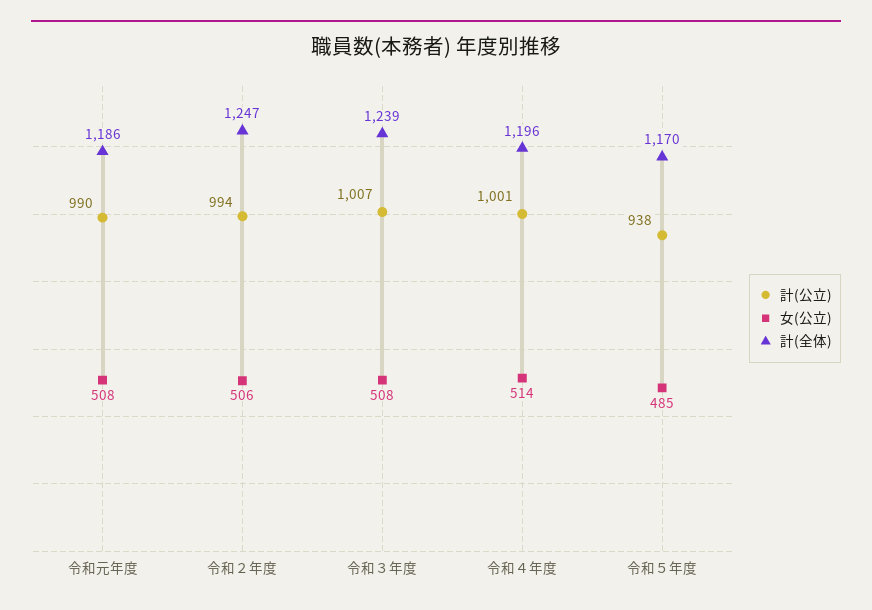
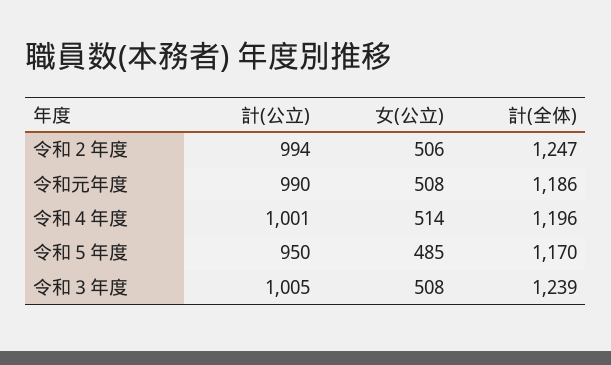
  {
    "計(公立)": {
      "令和元年度": 990,
      "令和２年度": 994,
-     "令和３年度": 1007,
+     "令和３年度": 1005,
      "令和４年度": 1001,
-     "令和５年度": 938
+     "令和５年度": 950
    },
    "女(公立)": {
      "令和元年度": 508,
      "令和２年度": 506,
      "令和３年度": 508,
      "令和４年度": 514,
      "令和５年度": 485
    },
    "計(全体)": {
      "令和元年度": 1186,
      "令和２年度": 1247,
      "令和３年度": 1239,
      "令和４年度": 1196,
      "令和５年度": 1170
    }
  }

